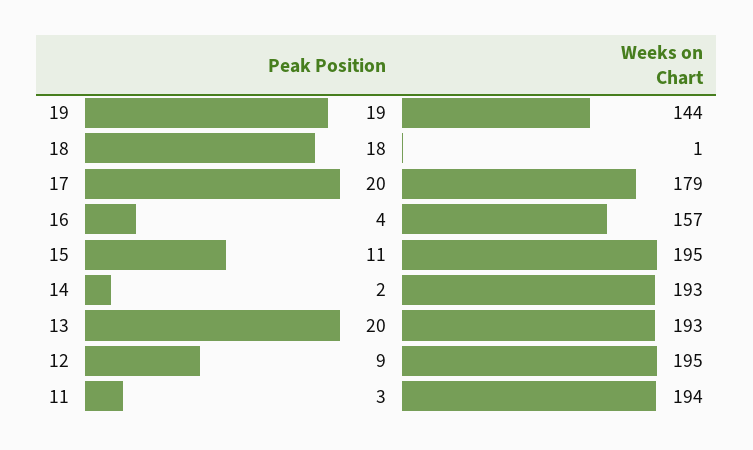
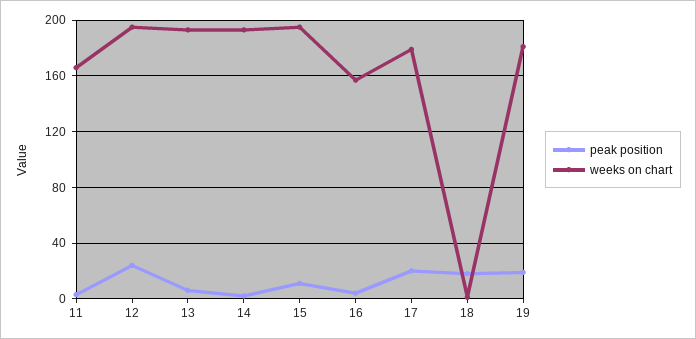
  {
    "Peak Position": {
      "19": 19,
      "18": 18,
      "17": 20,
      "16": 4,
      "15": 11,
      "14": 2,
-     "13": 20,
+     "13": 5,
-     "12": 9,
+     "12": 25,
      "11": 3
    },
    "Weeks on Chart": {
-     "19": 144,
+     "19": 180,
      "18": 1,
      "17": 179,
      "16": 157,
      "15": 195,
      "14": 193,
      "13": 193,
      "12": 195,
-     "11": 194
+     "11": 165
    }
  }

